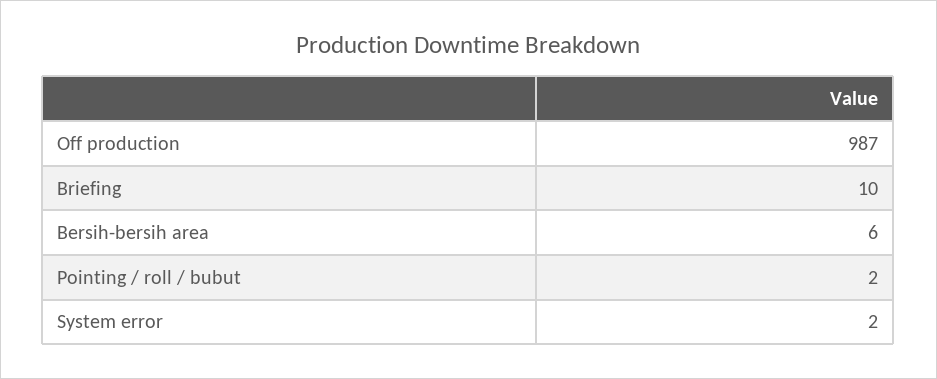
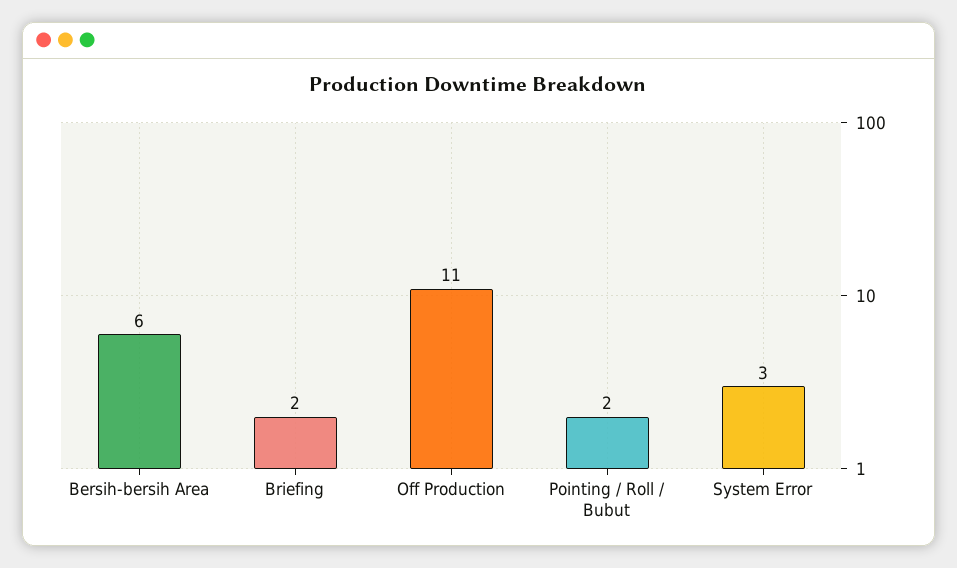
  {
-   "Off production": 987,
+   "Off production": 11,
-   "Briefing": 10,
+   "Briefing": 2,
    "Bersih-bersih area": 6,
    "Pointing / roll / bubut": 2,
-   "System error": 2
+   "System error": 3
  }

